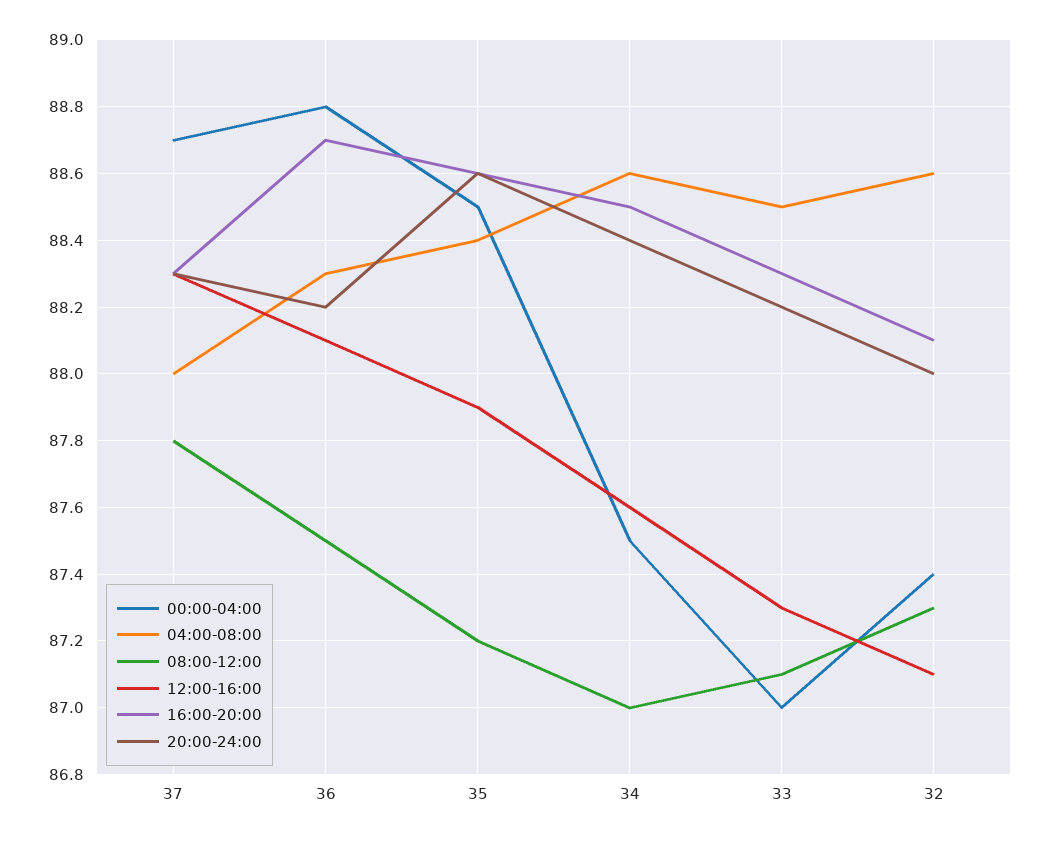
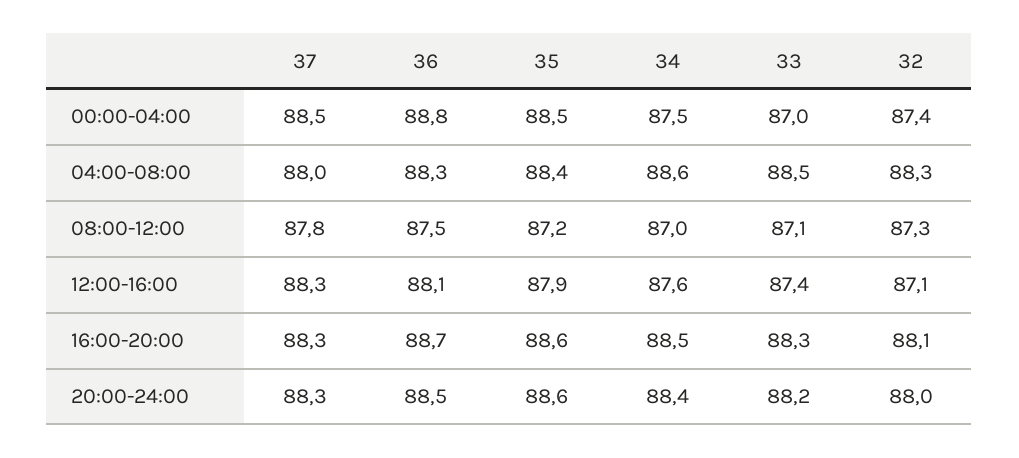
  {
    "00:00-04:00": {
-     "37": 88.7,
+     "37": 88.5,
      "36": 88.8,
      "35": 88.5,
      "34": 87.5,
      "33": 87,
      "32": 87.4
    },
    "04:00-08:00": {
      "37": 88,
      "36": 88.3,
      "35": 88.4,
      "34": 88.6,
      "33": 88.5,
-     "32": 88.6
+     "32": 88.3
    },
    "08:00-12:00": {
      "37": 87.8,
      "36": 87.5,
      "35": 87.2,
      "34": 87,
      "33": 87.1,
      "32": 87.3
    },
    "12:00-16:00": {
      "37": 88.3,
      "36": 88.1,
      "35": 87.9,
      "34": 87.6,
-     "33": 87.3,
+     "33": 87.4,
      "32": 87.1
    },
    "16:00-20:00": {
      "37": 88.3,
      "36": 88.7,
      "35": 88.6,
      "34": 88.5,
      "33": 88.3,
      "32": 88.1
    },
    "20:00-24:00": {
      "37": 88.3,
-     "36": 88.2,
+     "36": 88.5,
      "35": 88.6,
      "34": 88.4,
      "33": 88.2,
      "32": 88
    }
  }

